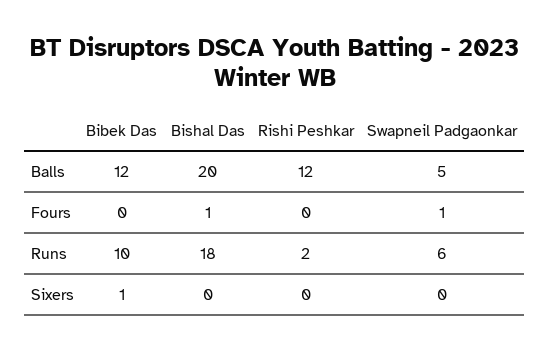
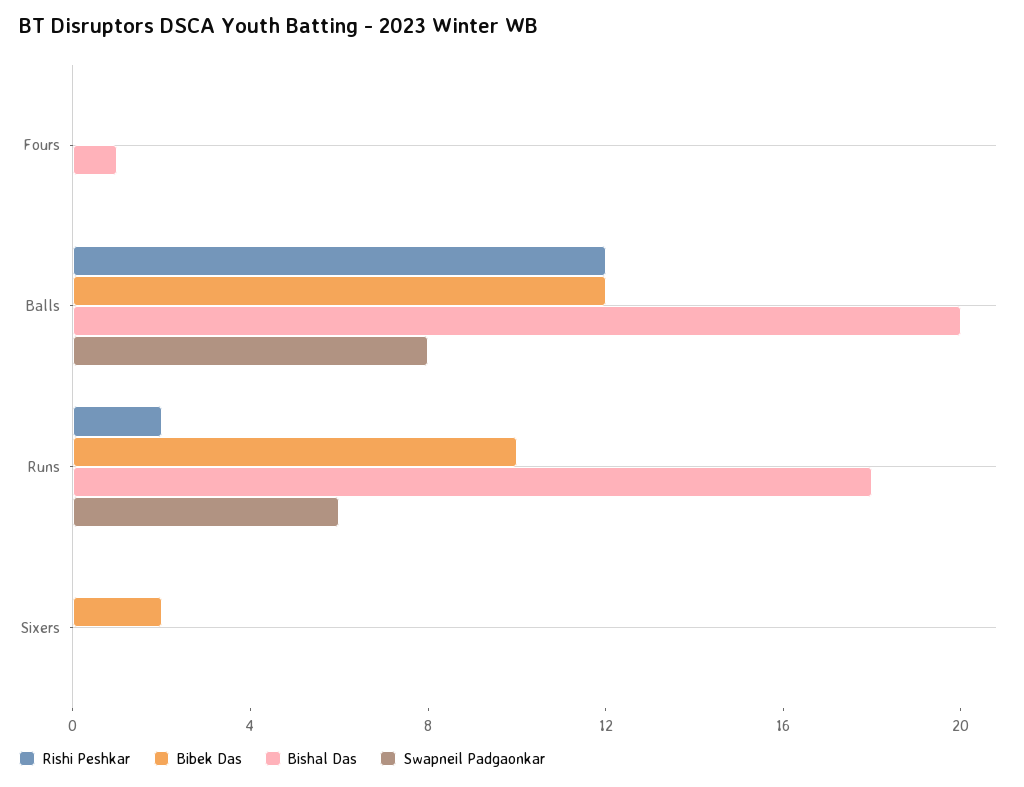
  {
    "Bibek Das": {
      "Balls": 12,
      "Fours": 0,
      "Runs": 10,
-     "Sixers": 1
+     "Sixers": 2
    },
    "Bishal Das": {
      "Balls": 20,
      "Fours": 1,
      "Runs": 18,
      "Sixers": 0
    },
    "Rishi Peshkar": {
      "Balls": 12,
      "Fours": 0,
      "Runs": 2,
      "Sixers": 0
    },
    "Swapneil Padgaonkar": {
-     "Balls": 5,
+     "Balls": 8,
-     "Fours": 1,
+     "Fours": 0,
      "Runs": 6,
      "Sixers": 0
    }
  }

